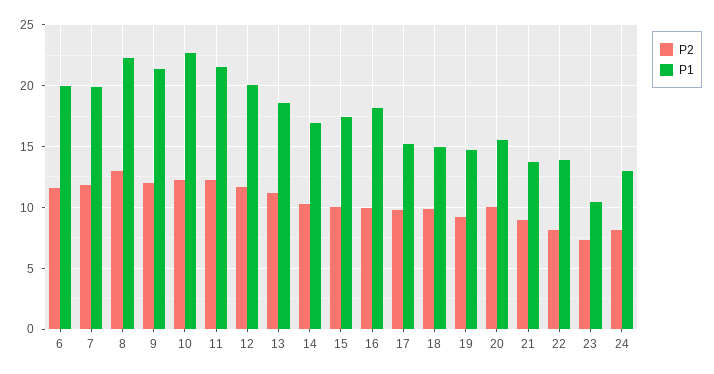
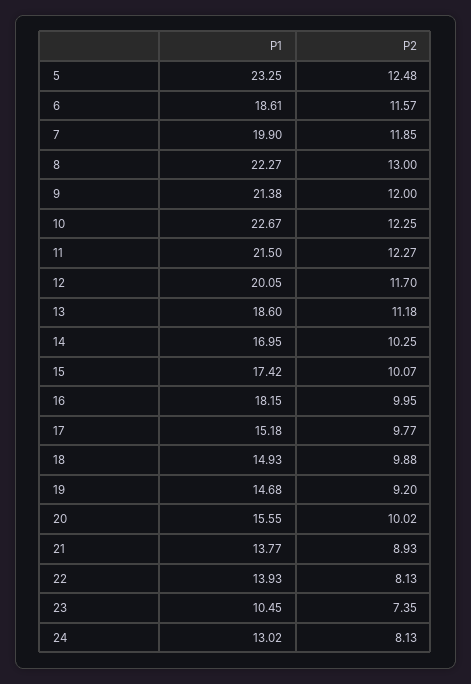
  {
    "P2": {
      "6": 11.57,
      "7": 11.85,
      "8": 13,
      "9": 12,
      "10": 12.25,
      "11": 12.27,
      "12": 11.7,
      "13": 11.18,
      "14": 10.25,
      "15": 10.07,
      "16": 9.95,
      "17": 9.77,
      "18": 9.88,
      "19": 9.2,
      "20": 10.02,
      "21": 8.93,
      "22": 8.13,
      "23": 7.35,
-     "24": 8.13
+     "24": 8.13,
+     "5": 12.48
    },
    "P1": {
-     "6": 20,
+     "6": 18.61,
      "7": 19.9,
      "8": 22.27,
      "9": 21.38,
      "10": 22.67,
      "11": 21.5,
      "12": 20.05,
      "13": 18.6,
      "14": 16.95,
      "15": 17.42,
      "16": 18.15,
      "17": 15.18,
      "18": 14.93,
      "19": 14.68,
      "20": 15.55,
      "21": 13.77,
      "22": 13.93,
      "23": 10.45,
-     "24": 13.02
+     "24": 13.02,
+     "5": 23.25
    }
  }

